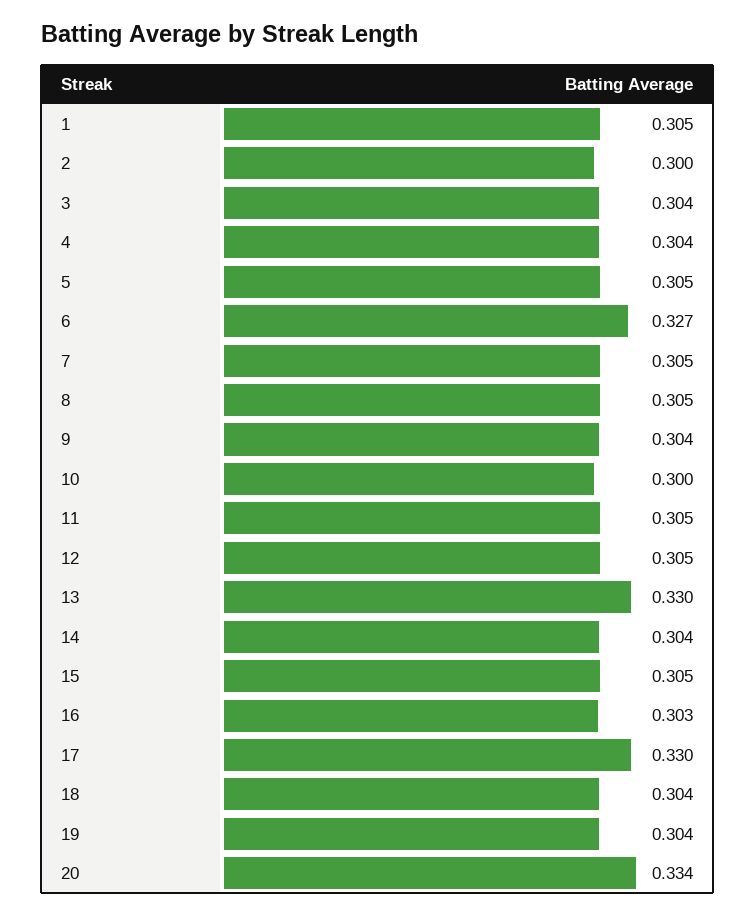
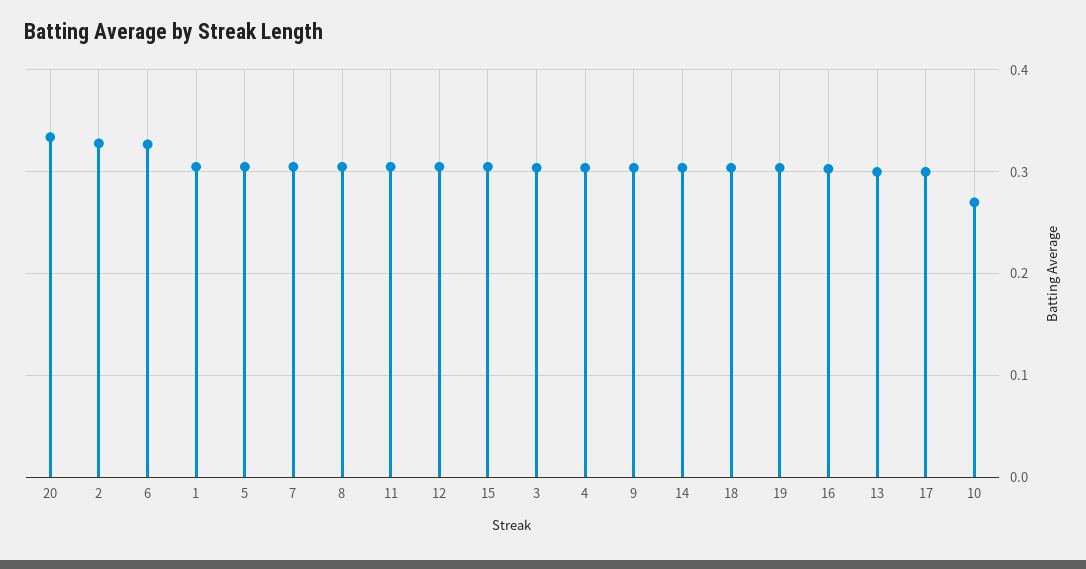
  {
    "1": 0.305,
-   "2": 0.3,
+   "2": 0.33,
    "3": 0.304,
    "4": 0.304,
    "5": 0.305,
    "6": 0.327,
    "7": 0.305,
    "8": 0.305,
    "9": 0.304,
-   "10": 0.3,
+   "10": 0.27,
    "11": 0.305,
    "12": 0.305,
-   "13": 0.33,
+   "13": 0.3,
    "14": 0.304,
    "15": 0.305,
    "16": 0.303,
-   "17": 0.33,
+   "17": 0.3,
    "18": 0.304,
    "19": 0.304,
    "20": 0.334
  }

